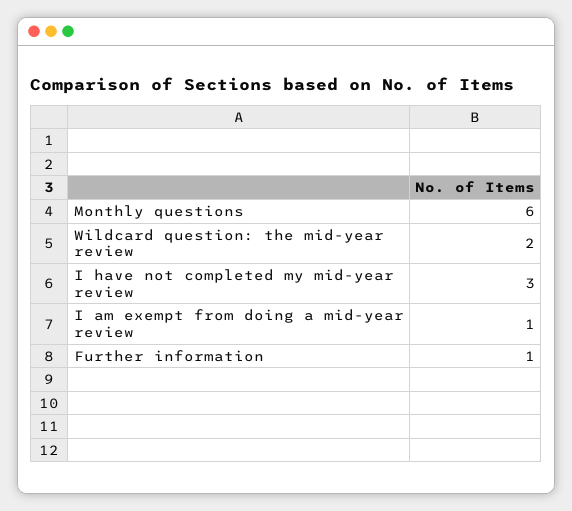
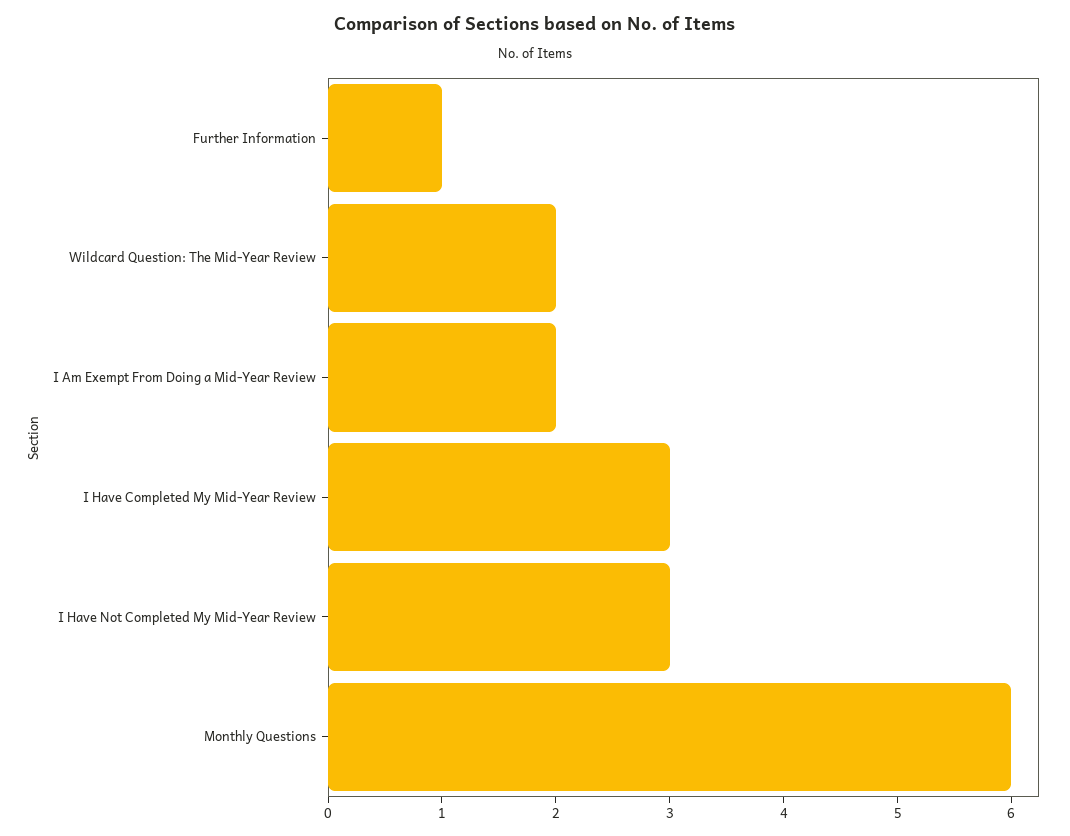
  {
    "Monthly questions": 6,
    "Wildcard question: the mid-year review": 2,
    "I have not completed my mid-year review": 3,
-   "I am exempt from doing a mid-year review": 1,
+   "I am exempt from doing a mid-year review": 2,
-   "Further information": 1
+   "Further information": 1,
+   "I Have Completed My Mid-Year Review": 3
  }

